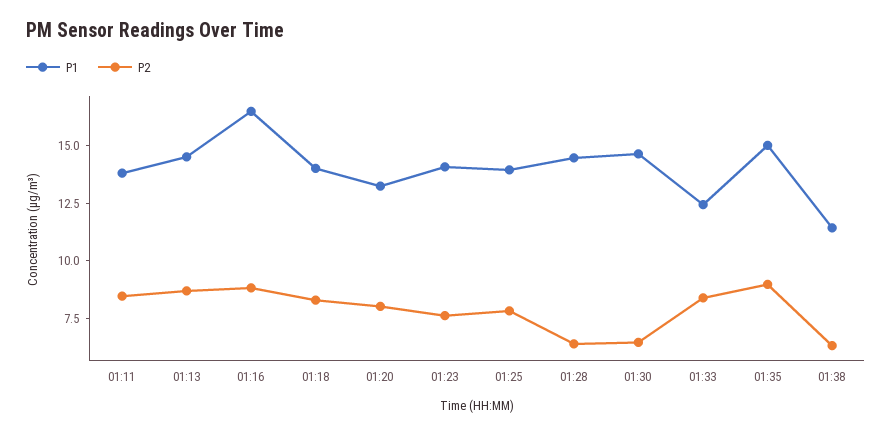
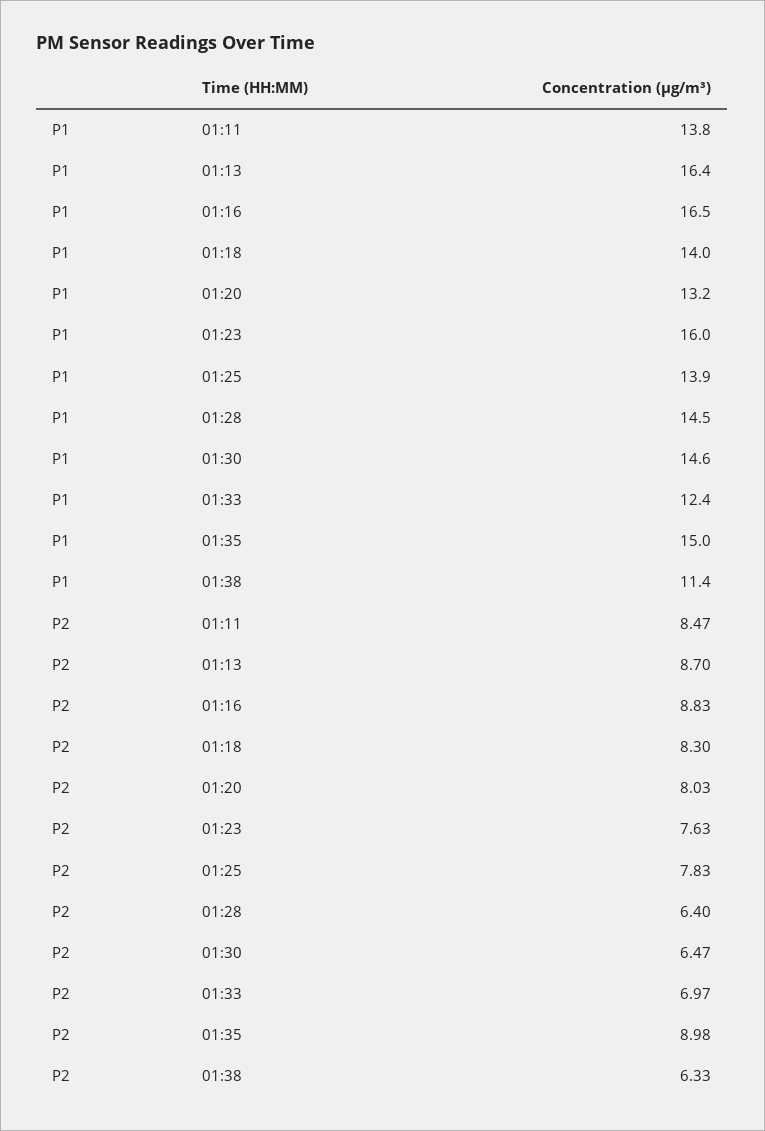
  {
    "P1": {
      "01:11": 13.8,
-     "01:13": 14.5,
+     "01:13": 16.4,
      "01:16": 16.5,
      "01:18": 14,
      "01:20": 13.2,
-     "01:23": 14,
+     "01:23": 16,
      "01:25": 13.9,
      "01:28": 14.5,
      "01:30": 14.6,
      "01:33": 12.4,
      "01:35": 15,
      "01:38": 11.4
    },
    "P2": {
      "01:11": 8.47,
      "01:13": 8.7,
      "01:16": 8.83,
      "01:18": 8.3,
      "01:20": 8.03,
      "01:23": 7.63,
      "01:25": 7.83,
      "01:28": 6.4,
      "01:30": 6.47,
-     "01:33": 8.5,
+     "01:33": 6.97,
      "01:35": 8.98,
      "01:38": 6.33
    }
  }

